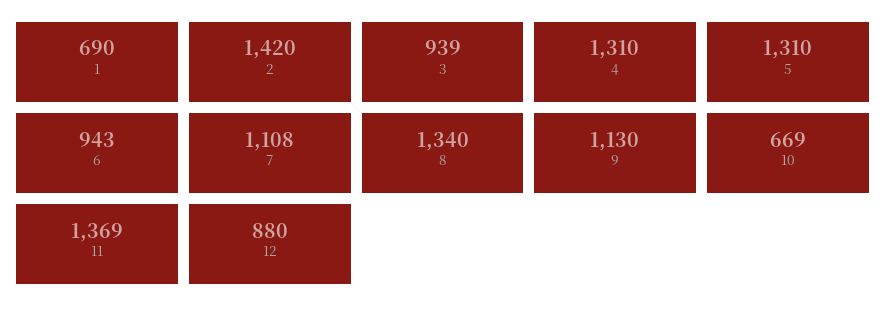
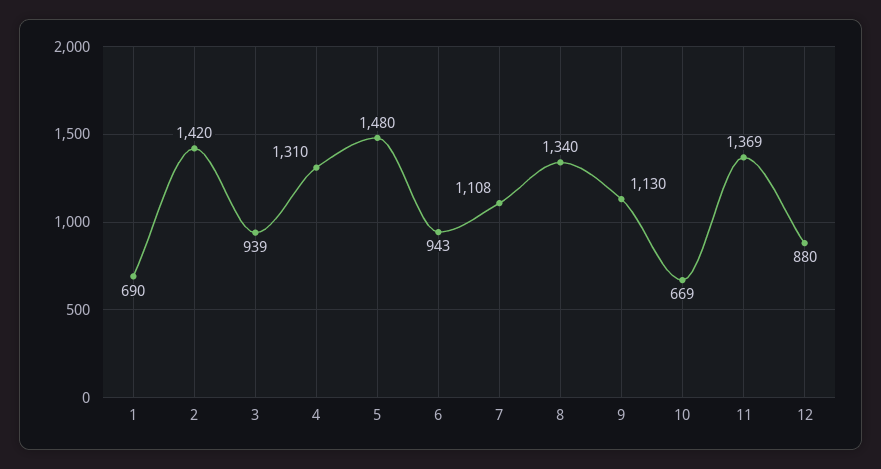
  {
    "1": 690,
    "2": 1420,
    "3": 939,
    "4": 1310,
-   "5": 1310,
+   "5": 1480,
    "6": 943,
    "7": 1108,
    "8": 1340,
    "9": 1130,
    "10": 669,
    "11": 1369,
    "12": 880
  }

